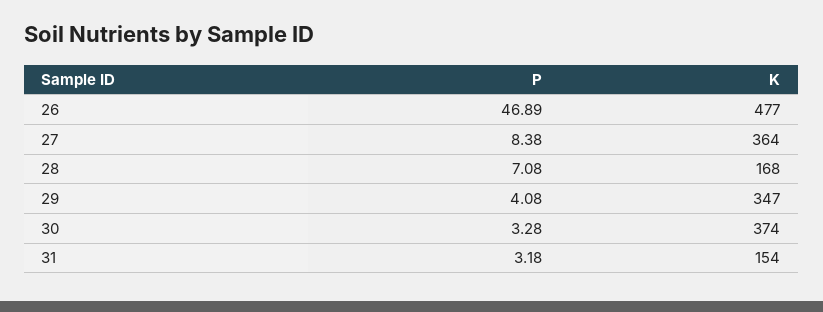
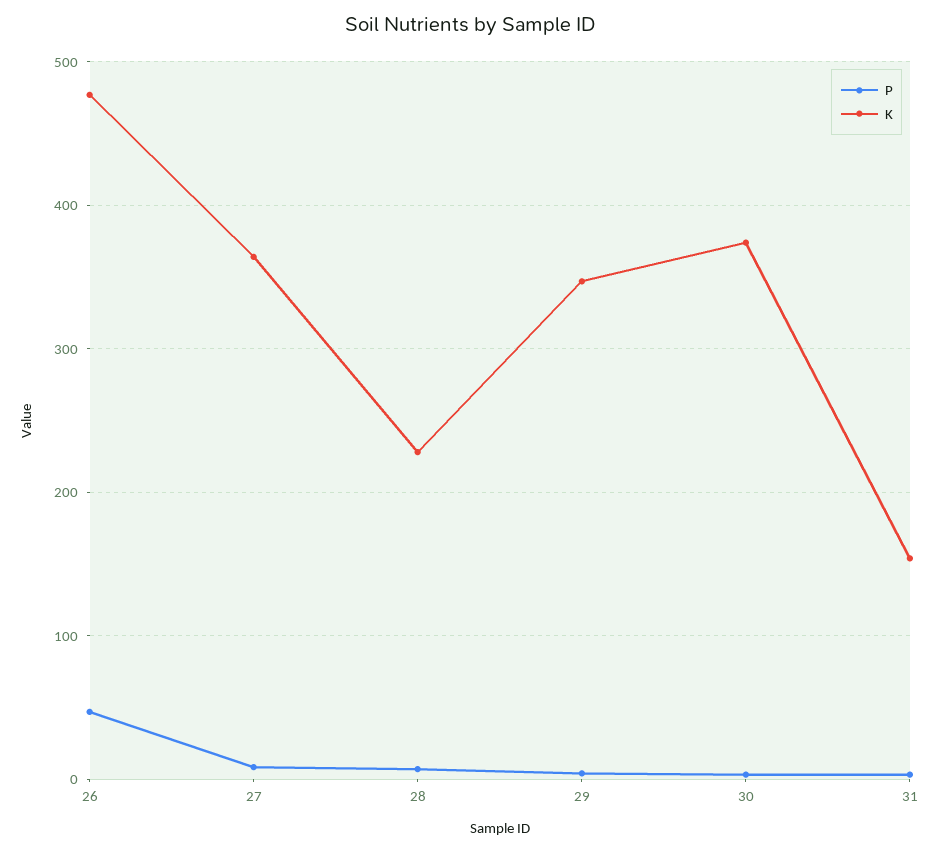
  {
    "P": {
      "26": 46.89,
      "27": 8.38,
      "28": 7.08,
      "29": 4.08,
      "30": 3.28,
      "31": 3.18
    },
    "K": {
      "26": 477,
      "27": 364,
-     "28": 168,
+     "28": 230,
      "29": 347,
      "30": 374,
      "31": 154
    }
  }

